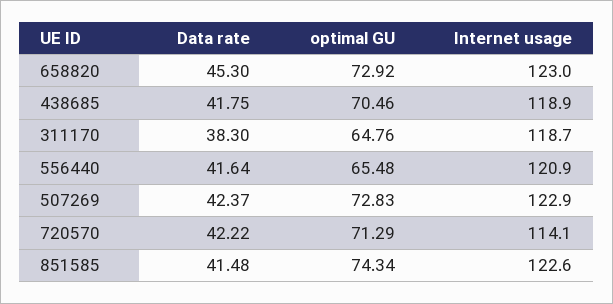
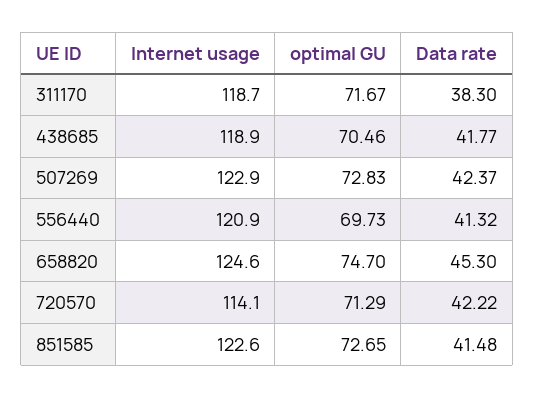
  {
    "Data rate": {
      "658820": 45.3,
-     "438685": 41.75,
+     "438685": 41.77,
      "311170": 38.3,
-     "556440": 41.64,
+     "556440": 41.32,
      "507269": 42.37,
      "720570": 42.22,
      "851585": 41.48
    },
    "optimal GU": {
-     "658820": 72.92,
+     "658820": 74.7,
      "438685": 70.46,
-     "311170": 64.76,
+     "311170": 71.67,
-     "556440": 65.48,
+     "556440": 69.73,
      "507269": 72.83,
      "720570": 71.29,
-     "851585": 74.34
+     "851585": 72.65
    },
    "Internet usage": {
-     "658820": 123,
+     "658820": 124.6,
      "438685": 118.9,
      "311170": 118.7,
      "556440": 120.9,
      "507269": 122.9,
      "720570": 114.1,
      "851585": 122.6
    }
  }

